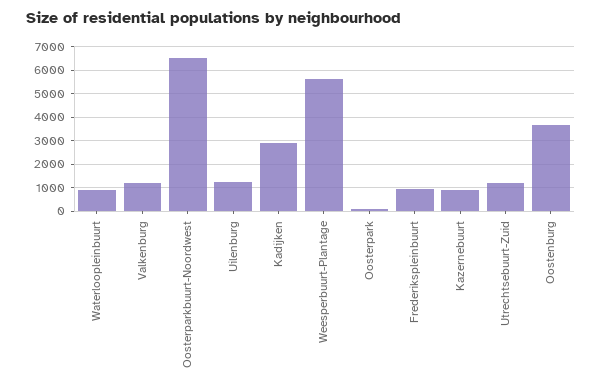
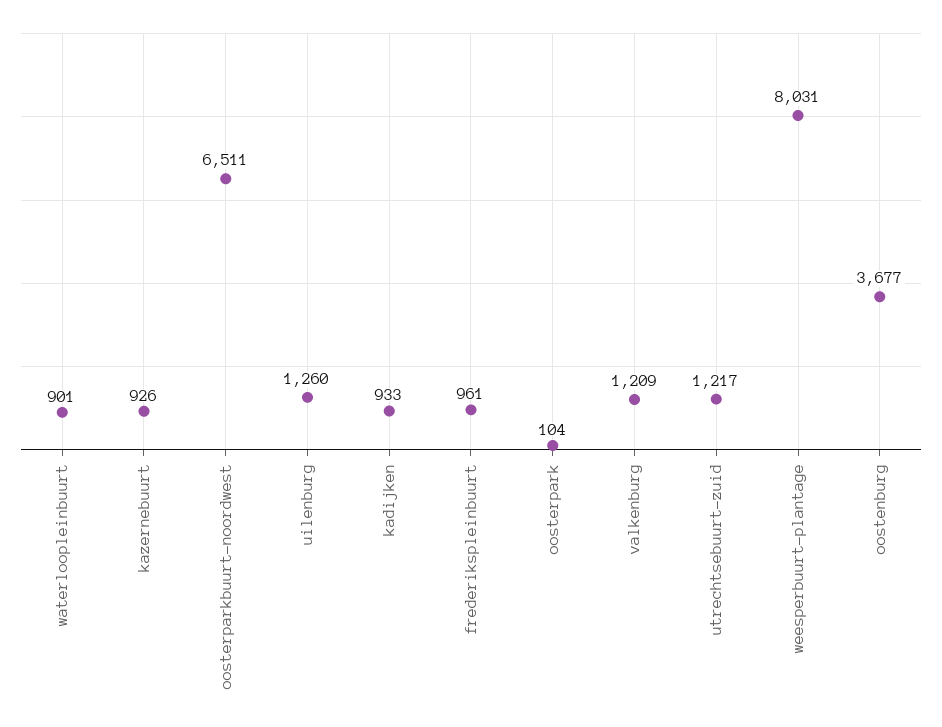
  {
    "Waterloopleinbuurt": 901,
    "Valkenburg": 1209,
    "Oosterparkbuurt-Noordwest": 6511,
    "Uilenburg": 1260,
-   "Kadijken": 3000,
+   "Kadijken": 933,
-   "Weesperbuurt-Plantage": 5500,
+   "Weesperbuurt-Plantage": 8031,
    "Oosterpark": 104,
    "Frederikspleinbuurt": 961,
    "Kazernebuurt": 926,
    "Utrechtsebuurt-Zuid": 1217,
    "Oostenburg": 3677
  }

